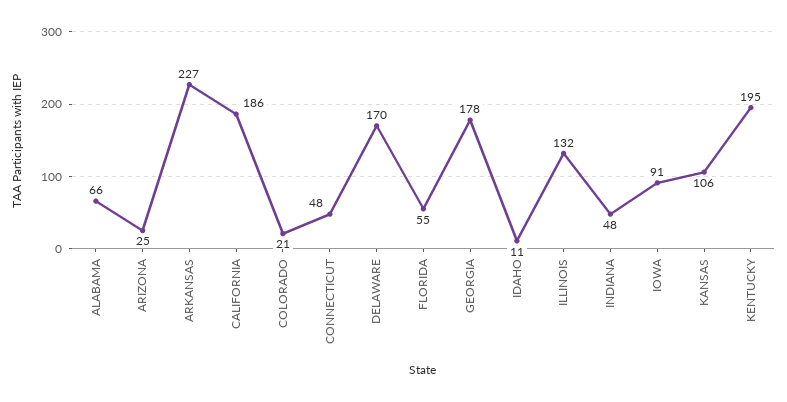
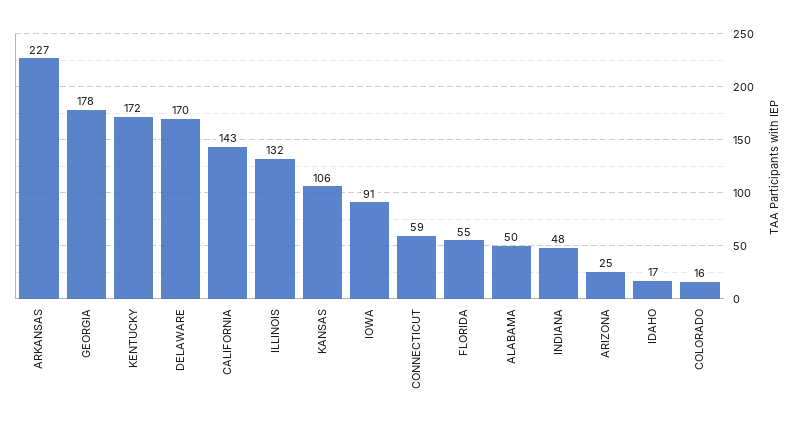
  {
-   "ALABAMA": 66,
+   "ALABAMA": 50,
    "ARIZONA": 25,
    "ARKANSAS": 227,
-   "CALIFORNIA": 186,
+   "CALIFORNIA": 143,
-   "COLORADO": 21,
+   "COLORADO": 16,
-   "CONNECTICUT": 48,
+   "CONNECTICUT": 59,
    "DELAWARE": 170,
    "FLORIDA": 55,
    "GEORGIA": 178,
-   "IDAHO": 11,
+   "IDAHO": 17,
    "ILLINOIS": 132,
    "INDIANA": 48,
    "IOWA": 91,
    "KANSAS": 106,
-   "KENTUCKY": 195
+   "KENTUCKY": 172
  }

